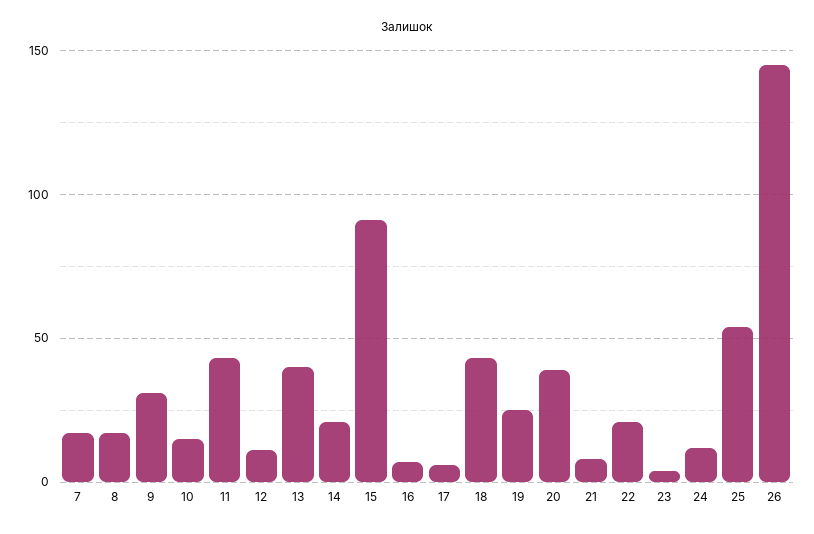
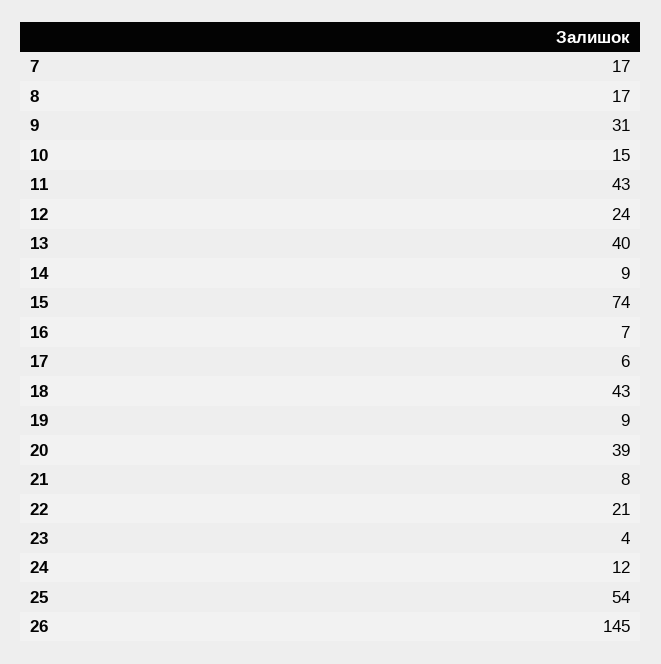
  {
    "7": 17,
    "8": 17,
    "9": 31,
    "10": 15,
    "11": 43,
-   "12": 10,
+   "12": 24,
    "13": 40,
-   "14": 20,
+   "14": 9,
-   "15": 90,
+   "15": 74,
    "16": 7,
    "17": 6,
    "18": 43,
-   "19": 25,
+   "19": 9,
    "20": 39,
    "21": 8,
    "22": 21,
    "23": 4,
    "24": 12,
    "25": 54,
    "26": 145
  }

